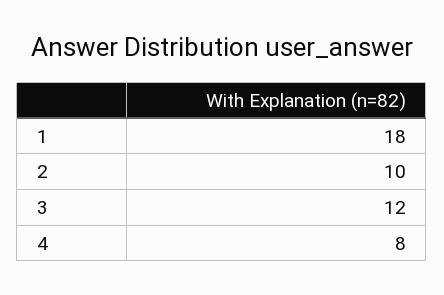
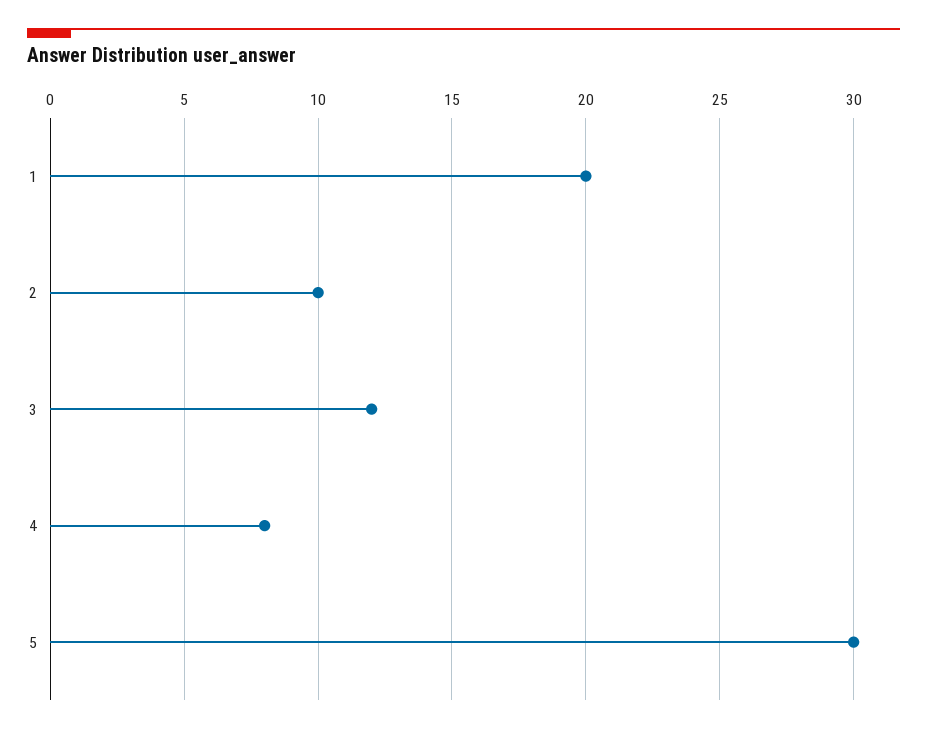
  {
-   "1": 18,
+   "1": 20,
    "2": 10,
    "3": 12,
-   "4": 8
+   "4": 8,
+   "5": 30
  }

